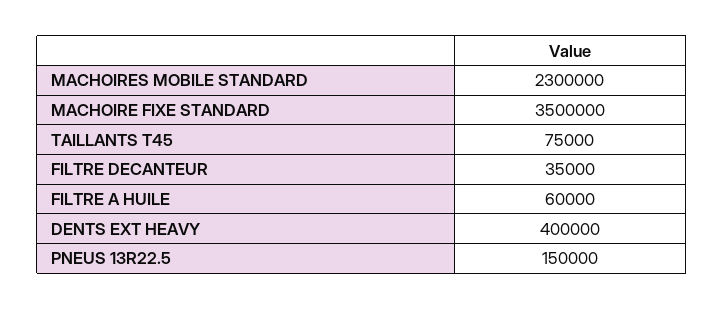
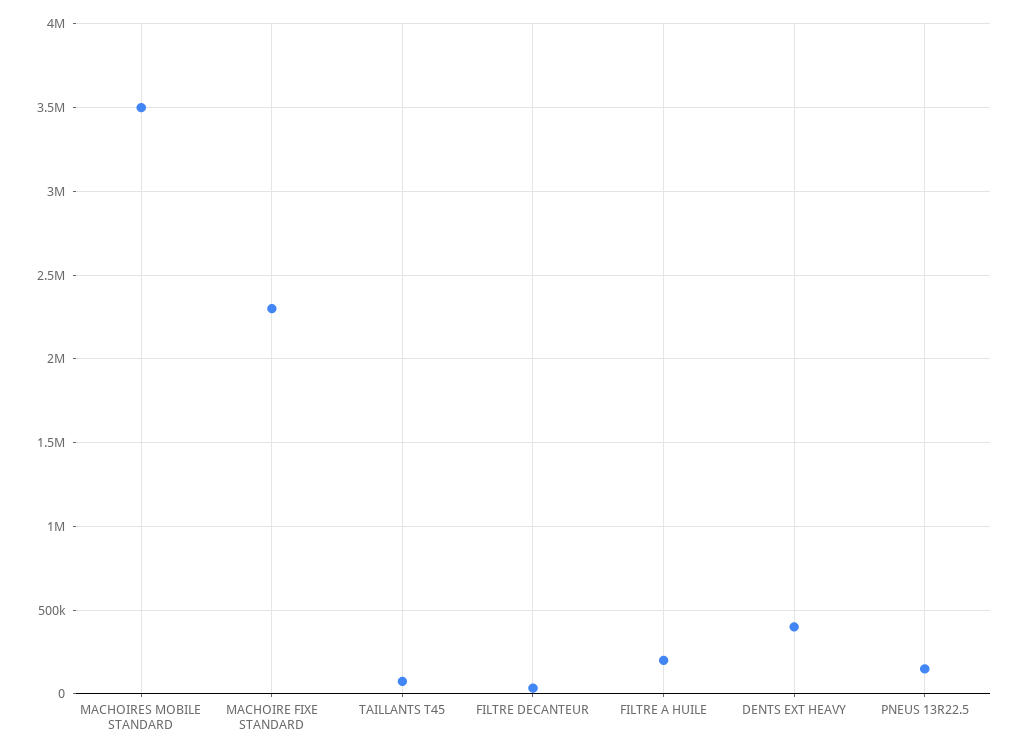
  {
-   "MACHOIRES MOBILE STANDARD": 2300000,
+   "MACHOIRES MOBILE STANDARD": 3500000,
-   "MACHOIRE FIXE STANDARD": 3500000,
+   "MACHOIRE FIXE STANDARD": 2300000,
    "TAILLANTS T45": 75000,
    "FILTRE DECANTEUR": 35000,
-   "FILTRE A HUILE": 60000,
+   "FILTRE A HUILE": 200000,
    "DENTS EXT HEAVY": 400000,
    "PNEUS 13R22.5": 150000
  }

